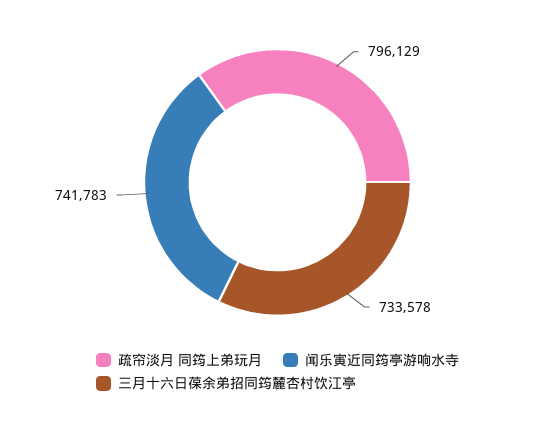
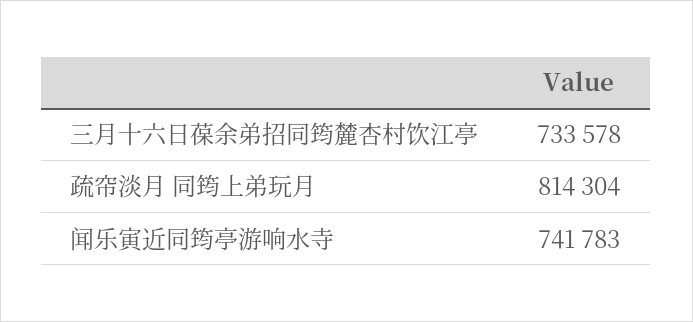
  {
-   "疏帘淡月 同筠上弟玩月": 796129,
+   "疏帘淡月 同筠上弟玩月": 814304,
    "闻乐寅近同筠亭游响水寺": 741783,
    "三月十六日葆余弟招同筠麓杏村饮江亭": 733578
  }

